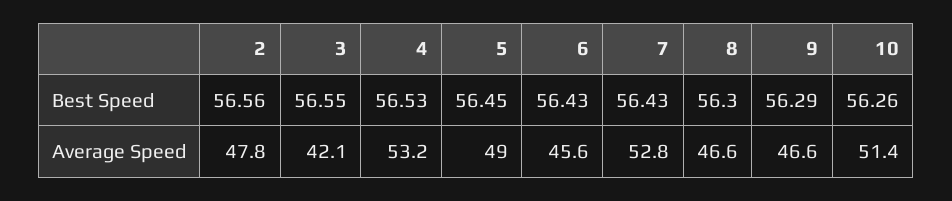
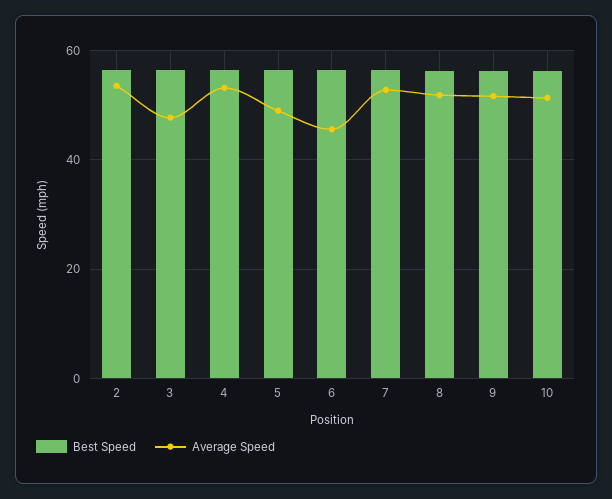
  {
    "Best Speed": {
      "2": 56.56,
      "3": 56.55,
      "4": 56.53,
      "5": 56.45,
      "6": 56.43,
      "7": 56.43,
      "8": 56.3,
      "9": 56.29,
      "10": 56.26
    },
    "Average Speed": {
-     "2": 47.8,
+     "2": 54,
-     "3": 42.1,
+     "3": 48,
      "4": 53.2,
      "5": 49,
      "6": 45.6,
      "7": 52.8,
-     "8": 46.6,
+     "8": 52,
-     "9": 46.6,
+     "9": 52,
      "10": 51.4
    }
  }

